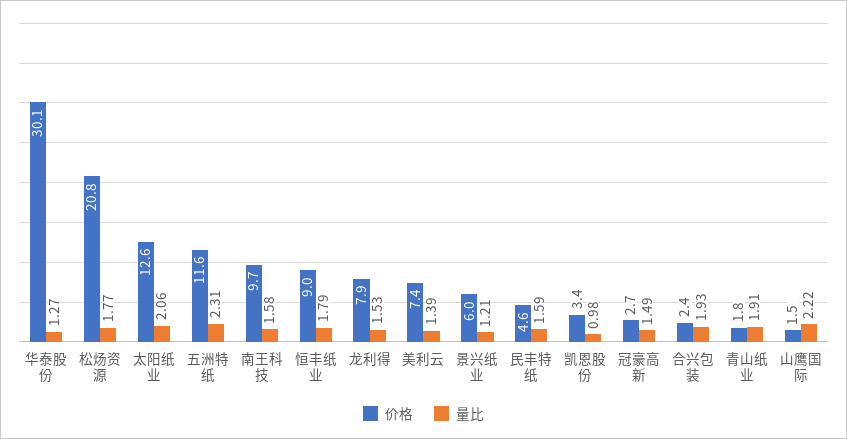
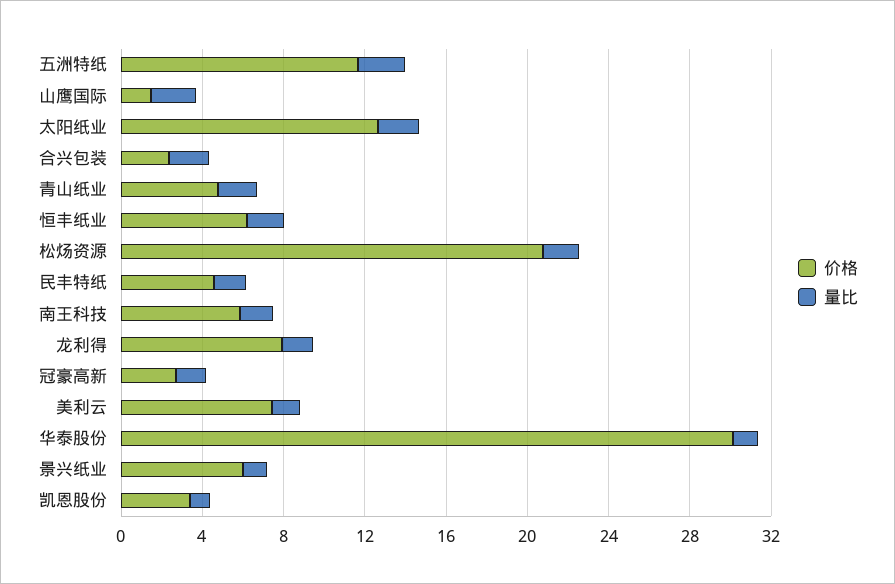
  {
    "价格": {
      "华泰股份": 30.1,
      "松炀资源": 20.8,
      "太阳纸业": 12.6,
      "五洲特纸": 11.6,
-     "南王科技": 9.7,
+     "南王科技": 6,
-     "恒丰纸业": 9,
+     "恒丰纸业": 6,
      "龙利得": 7.9,
      "美利云": 7.4,
      "景兴纸业": 6,
      "民丰特纸": 4.6,
      "凯恩股份": 3.4,
      "冠豪高新": 2.7,
      "合兴包装": 2.4,
-     "青山纸业": 1.8,
+     "青山纸业": 5,
      "山鹰国际": 1.5
    },
    "量比": {
      "华泰股份": 1.27,
      "松炀资源": 1.77,
      "太阳纸业": 2.06,
      "五洲特纸": 2.31,
      "南王科技": 1.58,
      "恒丰纸业": 1.79,
      "龙利得": 1.53,
      "美利云": 1.39,
      "景兴纸业": 1.21,
      "民丰特纸": 1.59,
      "凯恩股份": 0.98,
      "冠豪高新": 1.49,
      "合兴包装": 1.93,
      "青山纸业": 1.91,
      "山鹰国际": 2.22
    }
  }

